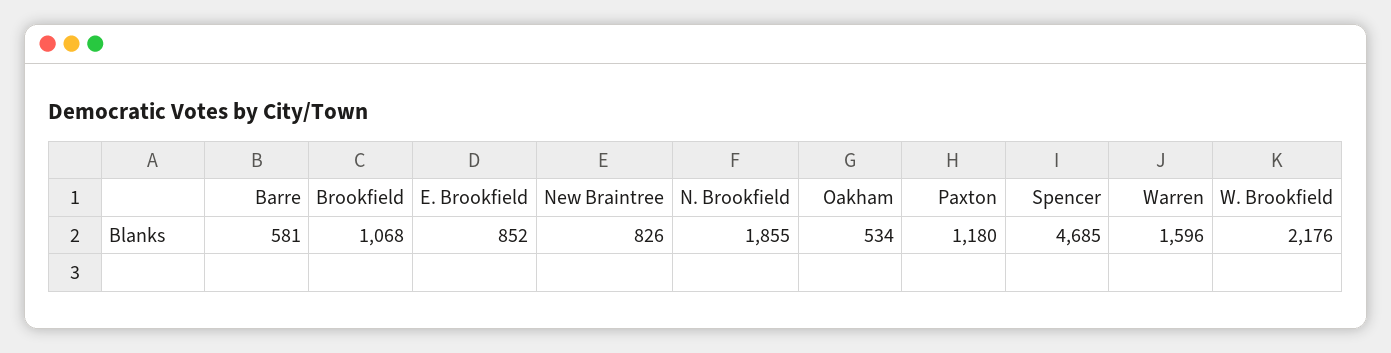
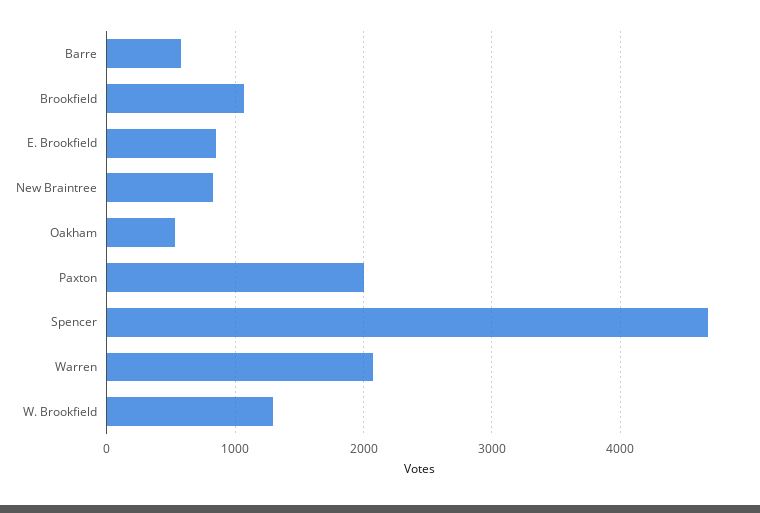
  {
    "Barre": 581,
    "Brookfield": 1068,
    "E. Brookfield": 852,
    "New Braintree": 826,
-   "N. Brookfield": 1855,
    "Oakham": 534,
-   "Paxton": 1180,
+   "Paxton": 2000,
    "Spencer": 4685,
-   "Warren": 1596,
+   "Warren": 2100,
-   "W. Brookfield": 2176
+   "W. Brookfield": 1300
  }

